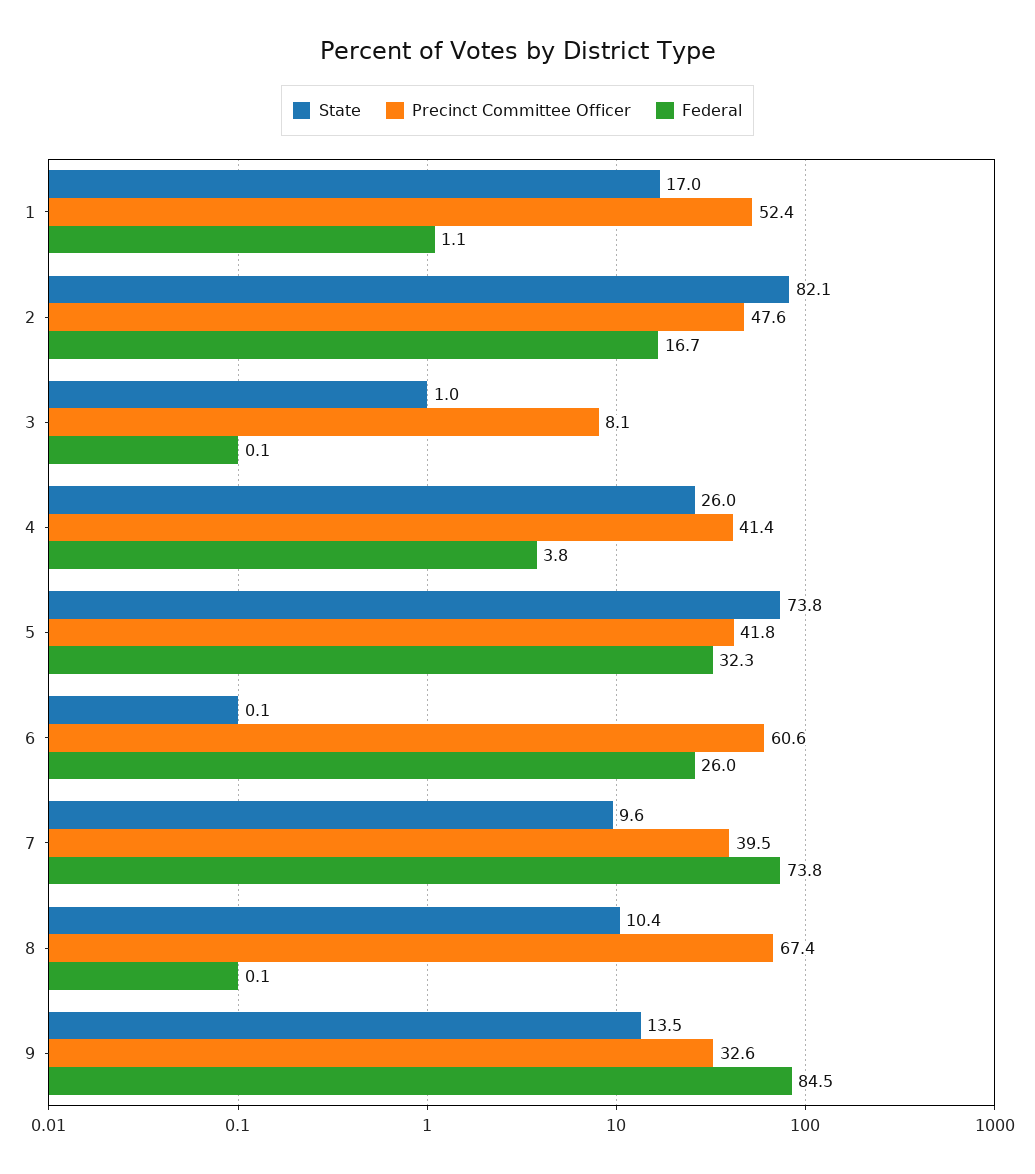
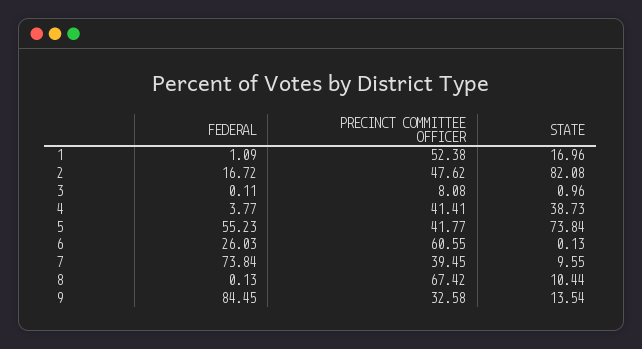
  {
    "State": {
      "1": 16.96,
      "2": 82.08,
      "3": 0.96,
-     "4": 26,
+     "4": 38.73,
      "5": 73.84,
      "6": 0.13,
      "7": 9.55,
      "8": 10.44,
      "9": 13.54
    },
    "Precinct Committee Officer": {
      "1": 52.38,
      "2": 47.62,
      "3": 8.08,
      "4": 41.41,
      "5": 41.77,
      "6": 60.55,
      "7": 39.45,
      "8": 67.42,
      "9": 32.58
    },
    "Federal": {
      "1": 1.09,
      "2": 16.72,
      "3": 0.11,
      "4": 3.77,
-     "5": 32.3,
+     "5": 55.23,
      "6": 26.03,
      "7": 73.84,
      "8": 0.13,
      "9": 84.45
    }
  }

